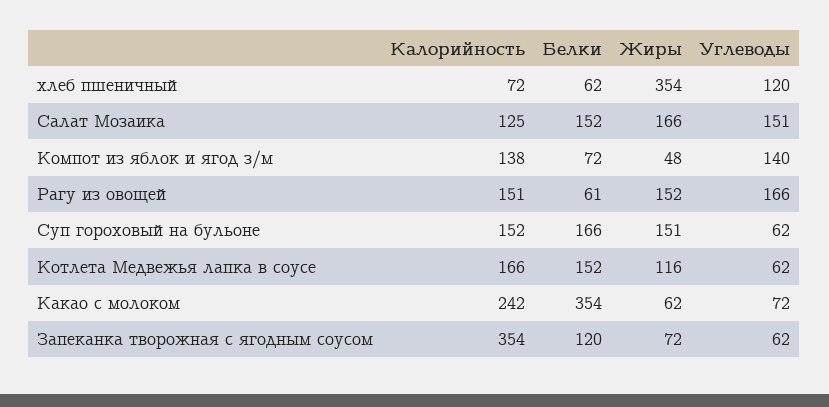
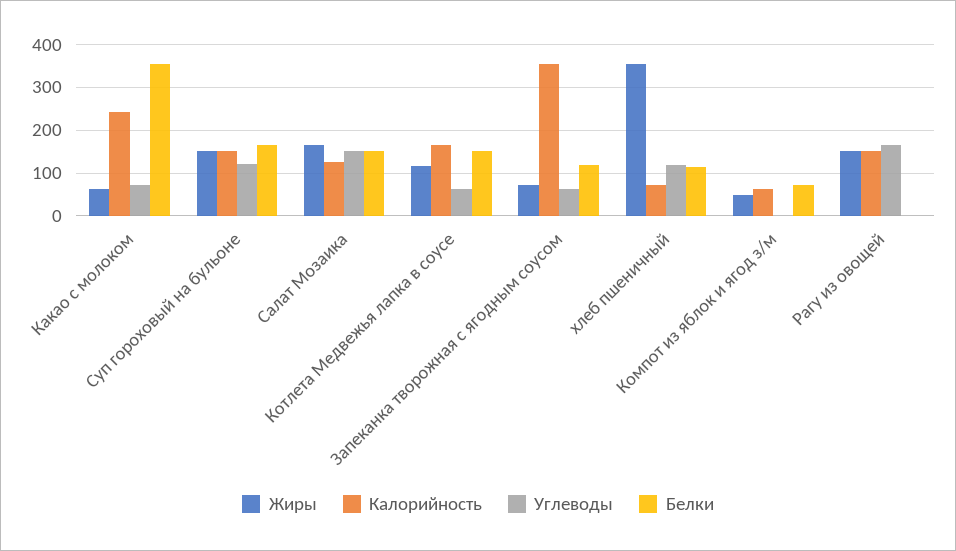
  {
    "Калорийность": {
      "хлеб пшеничный": 72,
      "Салат Мозаика": 125,
-     "Компот из яблок и ягод з/м": 138,
+     "Компот из яблок и ягод з/м": 60,
      "Рагу из овощей": 151,
      "Суп гороховый на бульоне": 152,
      "Котлета Медвежья лапка в соусе": 166,
      "Какао с молоком": 242,
      "Запеканка творожная с ягодным соусом": 354
    },
    "Белки": {
-     "хлеб пшеничный": 62,
+     "хлеб пшеничный": 120,
      "Салат Мозаика": 152,
      "Компот из яблок и ягод з/м": 72,
-     "Рагу из овощей": 61,
+     "Рагу из овощей": 0,
      "Суп гороховый на бульоне": 166,
      "Котлета Медвежья лапка в соусе": 152,
      "Какао с молоком": 354,
      "Запеканка творожная с ягодным соусом": 120
    },
    "Жиры": {
      "хлеб пшеничный": 354,
      "Салат Мозаика": 166,
      "Компот из яблок и ягод з/м": 48,
      "Рагу из овощей": 152,
      "Суп гороховый на бульоне": 151,
      "Котлета Медвежья лапка в соусе": 116,
      "Какао с молоком": 62,
      "Запеканка творожная с ягодным соусом": 72
    },
    "Углеводы": {
      "хлеб пшеничный": 120,
      "Салат Мозаика": 151,
-     "Компот из яблок и ягод з/м": 140,
+     "Компот из яблок и ягод з/м": 0,
      "Рагу из овощей": 166,
-     "Суп гороховый на бульоне": 62,
+     "Суп гороховый на бульоне": 120,
      "Котлета Медвежья лапка в соусе": 62,
      "Какао с молоком": 72,
      "Запеканка творожная с ягодным соусом": 62
    }
  }

